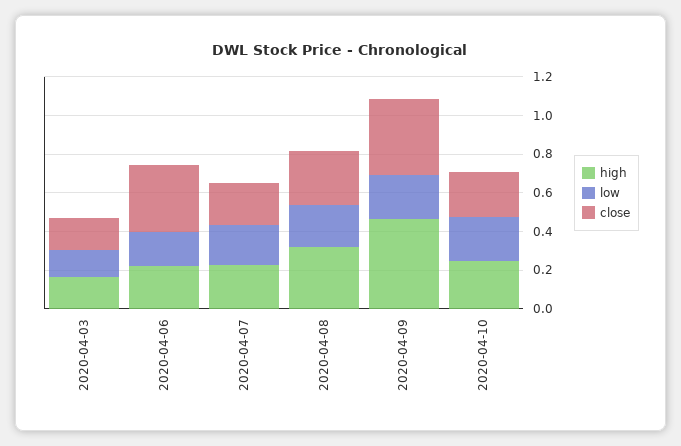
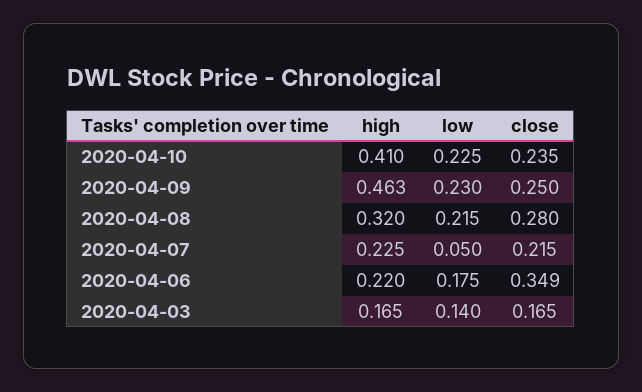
  {
    "high": {
      "2020-04-03": 0.165,
      "2020-04-06": 0.22,
      "2020-04-07": 0.225,
      "2020-04-08": 0.32,
      "2020-04-09": 0.463,
-     "2020-04-10": 0.25
+     "2020-04-10": 0.41
    },
    "low": {
      "2020-04-03": 0.14,
      "2020-04-06": 0.175,
-     "2020-04-07": 0.2,
+     "2020-04-07": 0.05,
      "2020-04-08": 0.215,
      "2020-04-09": 0.23,
      "2020-04-10": 0.225
    },
    "close": {
      "2020-04-03": 0.165,
      "2020-04-06": 0.349,
      "2020-04-07": 0.215,
      "2020-04-08": 0.28,
-     "2020-04-09": 0.4,
+     "2020-04-09": 0.25,
      "2020-04-10": 0.235
    }
  }

